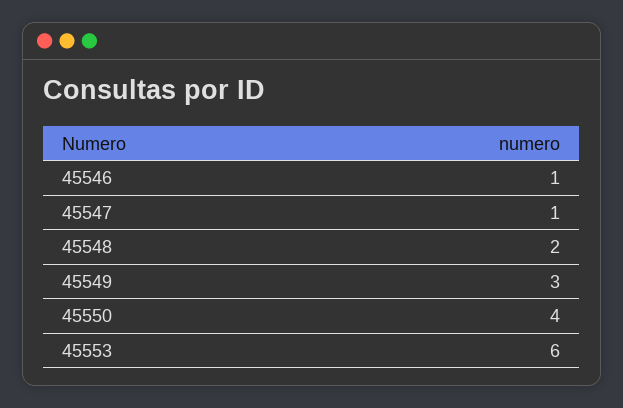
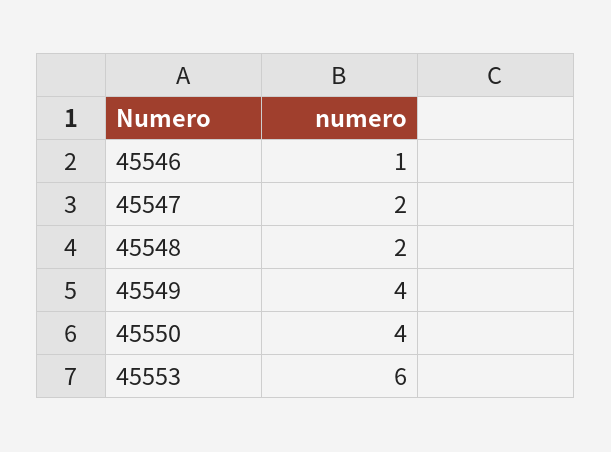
  {
    "45546": 1,
-   "45547": 1,
+   "45547": 2,
    "45548": 2,
-   "45549": 3,
+   "45549": 4,
    "45550": 4,
    "45553": 6
  }

